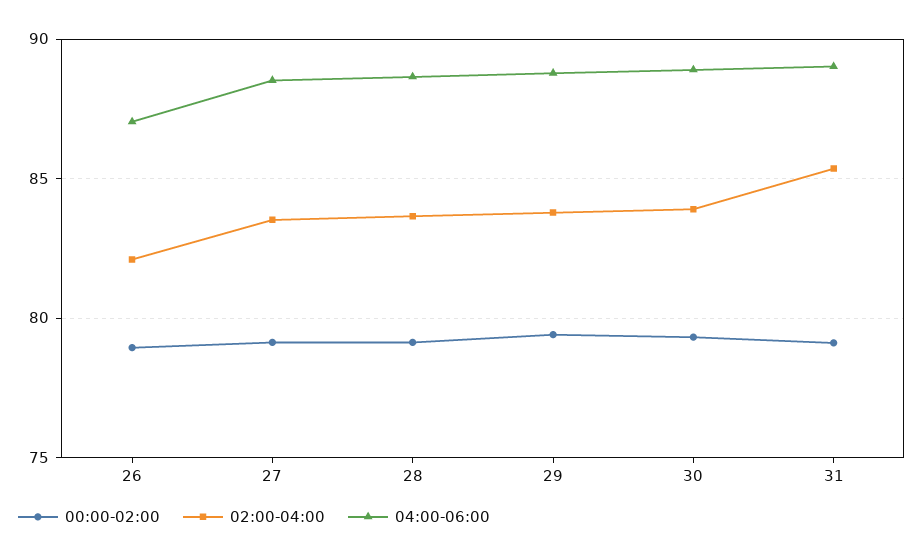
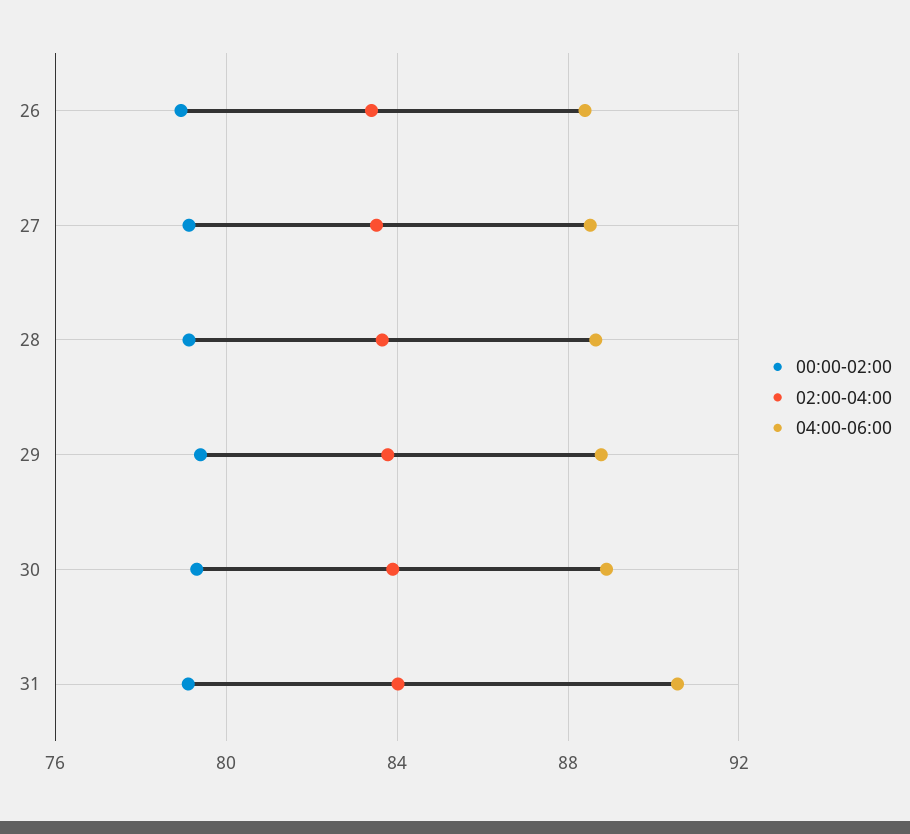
  {
    "00:00-02:00": {
      "26": 79,
      "27": 79,
      "28": 79,
      "29": 79.5,
      "30": 79.5,
      "31": 79
    },
    "02:00-04:00": {
-     "26": 82,
+     "26": 83.5,
      "27": 83.5,
      "28": 83.5,
      "29": 84,
      "30": 84,
-     "31": 85.5
+     "31": 84
    },
    "04:00-06:00": {
-     "26": 87,
+     "26": 88.5,
      "27": 88.5,
      "28": 88.5,
      "29": 89,
      "30": 89,
-     "31": 89
+     "31": 90.5
    }
  }

